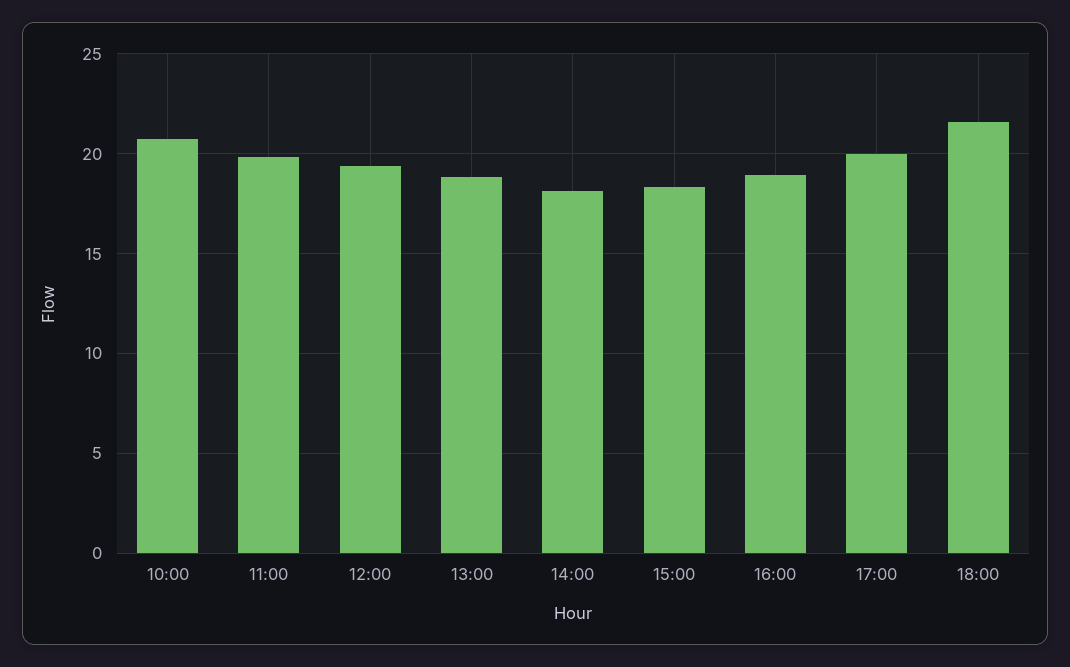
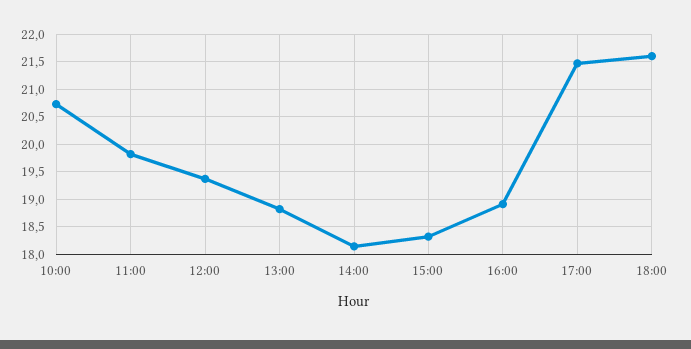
  {
    "10:00": 20.75,
    "11:00": 19.75,
    "12:00": 19.25,
    "13:00": 18.75,
    "14:00": 18.25,
    "15:00": 18.25,
    "16:00": 19,
-   "17:00": 20,
+   "17:00": 21.5,
    "18:00": 21.5
  }

